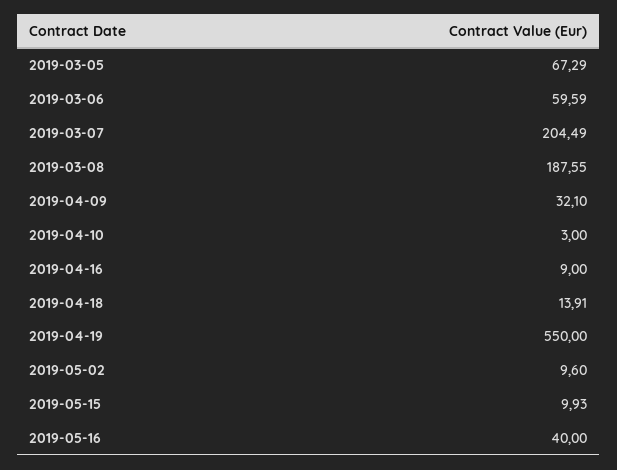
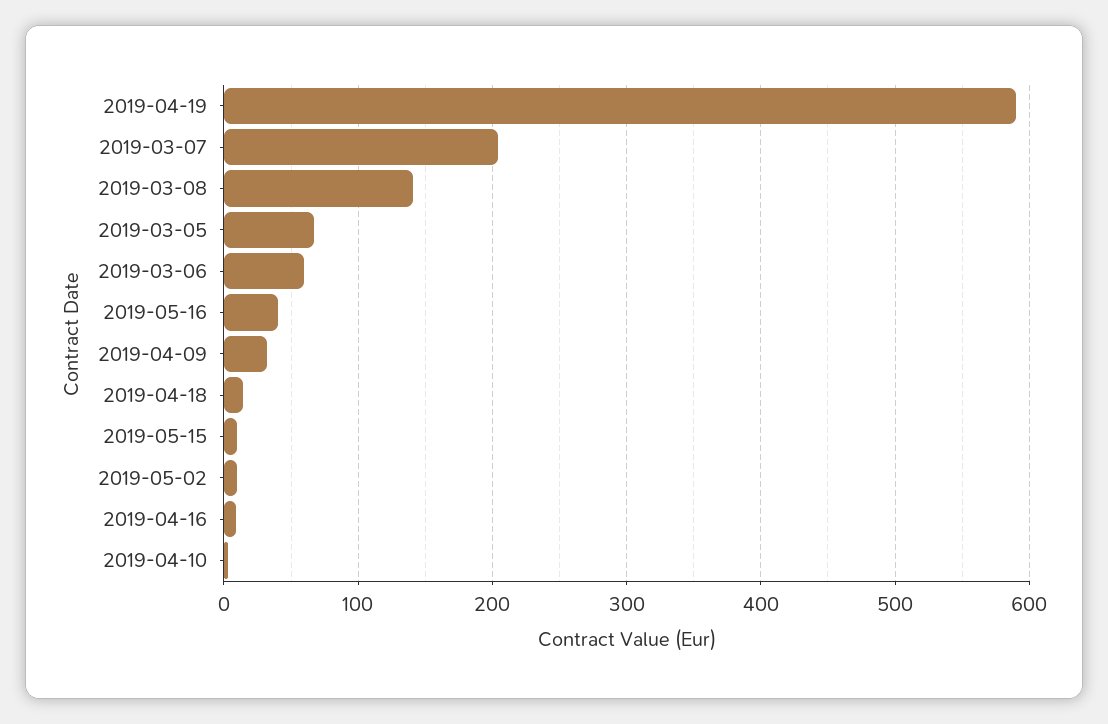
  {
    "2019-03-05": 67.29,
    "2019-03-06": 59.59,
    "2019-03-07": 204.49,
-   "2019-03-08": 187.55,
+   "2019-03-08": 140,
    "2019-04-09": 32.1,
    "2019-04-10": 3,
    "2019-04-16": 9,
    "2019-04-18": 13.91,
-   "2019-04-19": 550,
+   "2019-04-19": 590,
    "2019-05-02": 9.6,
    "2019-05-15": 9.93,
    "2019-05-16": 40
  }

